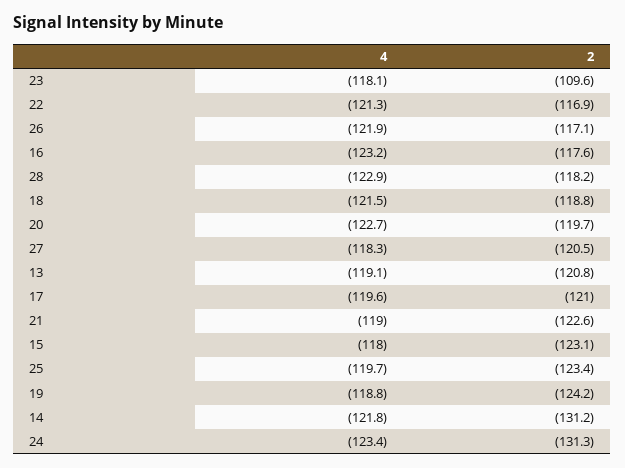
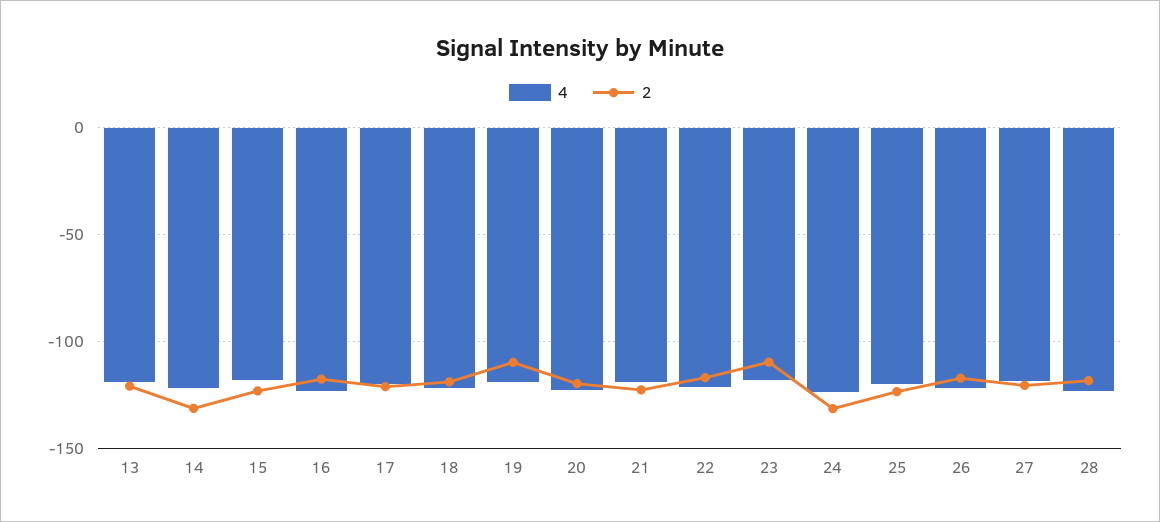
  {
    "4": {
      "23": -118.1,
      "22": -121.3,
      "26": -121.9,
      "16": -123.2,
      "28": -122.9,
      "18": -121.5,
      "20": -122.7,
      "27": -118.3,
      "13": -119.1,
      "17": -119.6,
      "21": -119,
      "15": -118,
      "25": -119.7,
      "19": -118.8,
      "14": -121.8,
      "24": -123.4
    },
    "2": {
      "23": -109.6,
      "22": -116.9,
      "26": -117.1,
      "16": -117.6,
      "28": -118.2,
      "18": -118.8,
      "20": -119.7,
      "27": -120.5,
      "13": -120.8,
      "17": -121,
      "21": -122.6,
      "15": -123.1,
      "25": -123.4,
-     "19": -124.2,
+     "19": -110,
      "14": -131.2,
      "24": -131.3
    }
  }

